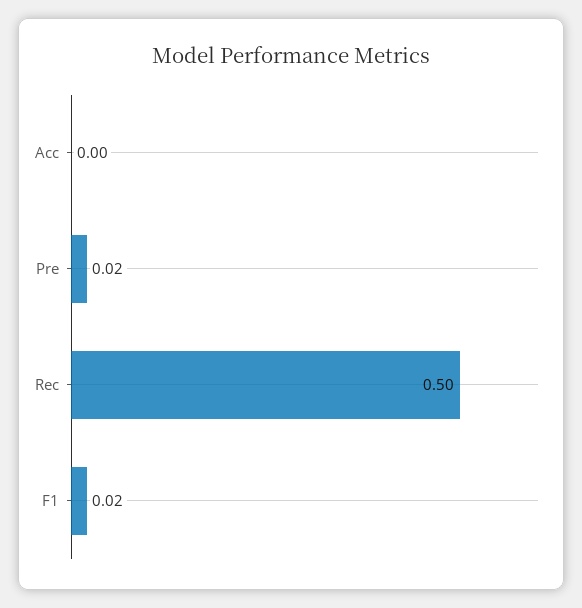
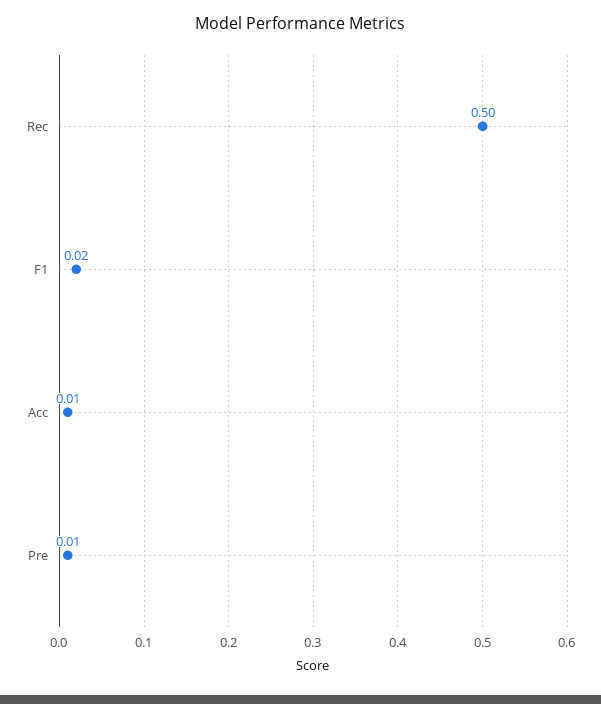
  {
-   "Acc": 0,
+   "Acc": 0.01,
-   "Pre": 0.02,
+   "Pre": 0.01,
    "Rec": 0.5,
    "F1": 0.02
  }

